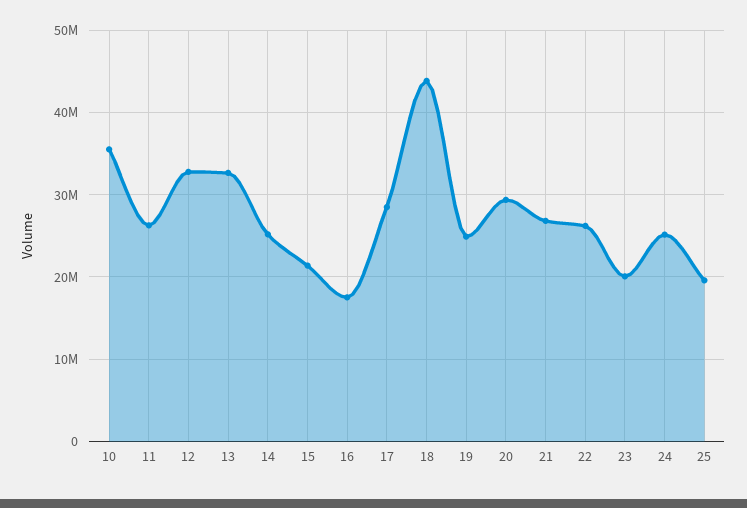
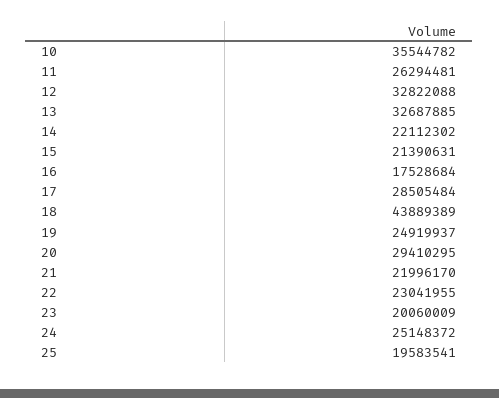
  {
    "10": 35544782,
    "11": 26294481,
    "12": 32822088,
    "13": 32687885,
-   "14": 25000000,
+   "14": 22112302,
    "15": 21390631,
    "16": 17528684,
    "17": 28505484,
    "18": 43889389,
    "19": 24919937,
    "20": 29410295,
-   "21": 27000000,
+   "21": 21996170,
-   "22": 26000000,
+   "22": 23041955,
    "23": 20060009,
    "24": 25148372,
    "25": 19583541
  }

